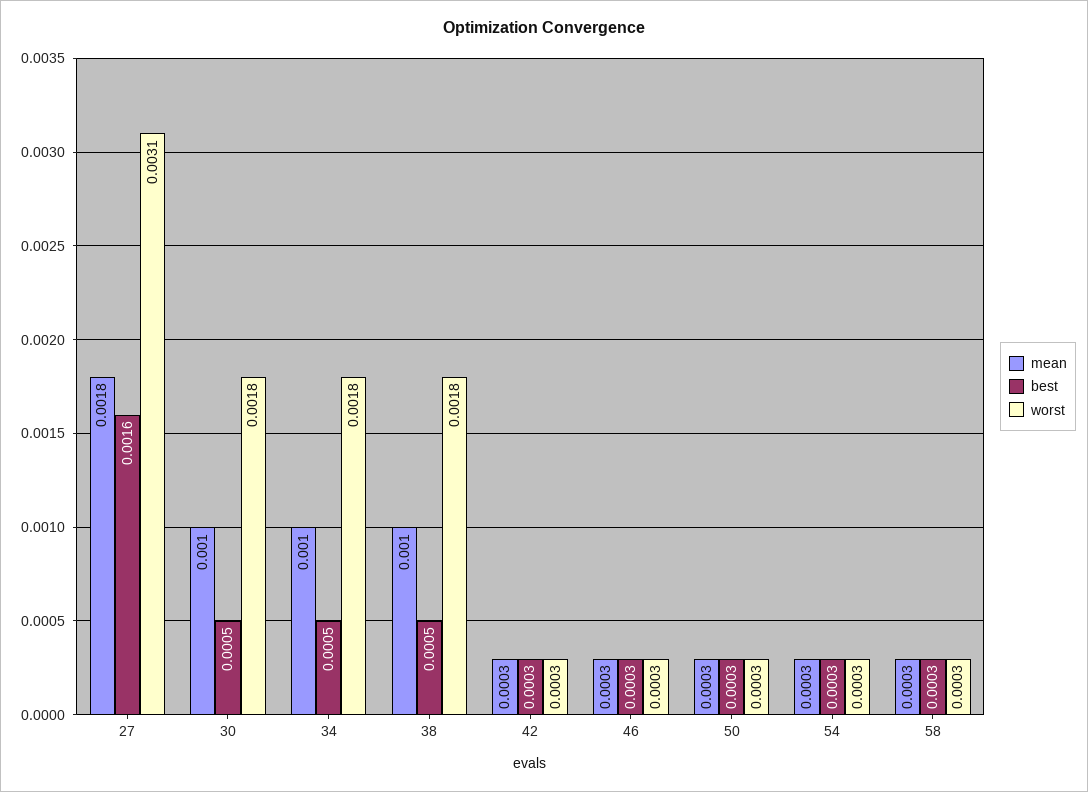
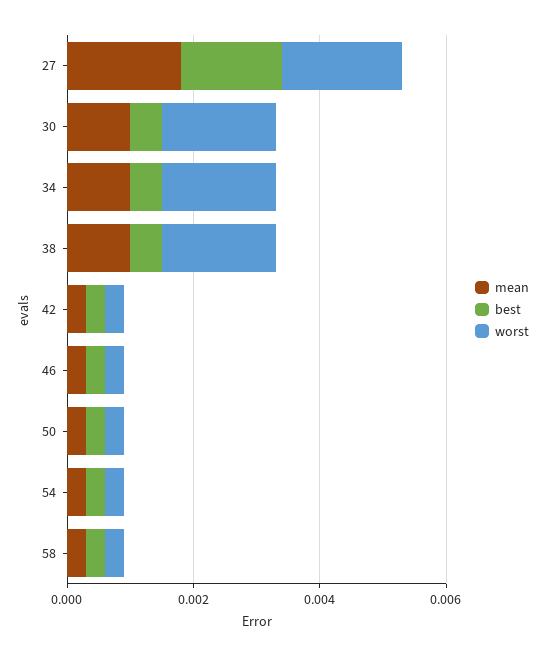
  {
    "mean": {
      "27": 0.0018,
      "30": 0.001,
      "34": 0.001,
      "38": 0.001,
      "42": 0.0003,
      "46": 0.0003,
      "50": 0.0003,
      "54": 0.0003,
      "58": 0.0003
    },
    "best": {
      "27": 0.0016,
      "30": 0.0005,
      "34": 0.0005,
      "38": 0.0005,
      "42": 0.0003,
      "46": 0.0003,
      "50": 0.0003,
      "54": 0.0003,
      "58": 0.0003
    },
    "worst": {
-     "27": 0.0031,
+     "27": 0.002,
      "30": 0.0018,
      "34": 0.0018,
      "38": 0.0018,
      "42": 0.0003,
      "46": 0.0003,
      "50": 0.0003,
      "54": 0.0003,
      "58": 0.0003
    }
  }

